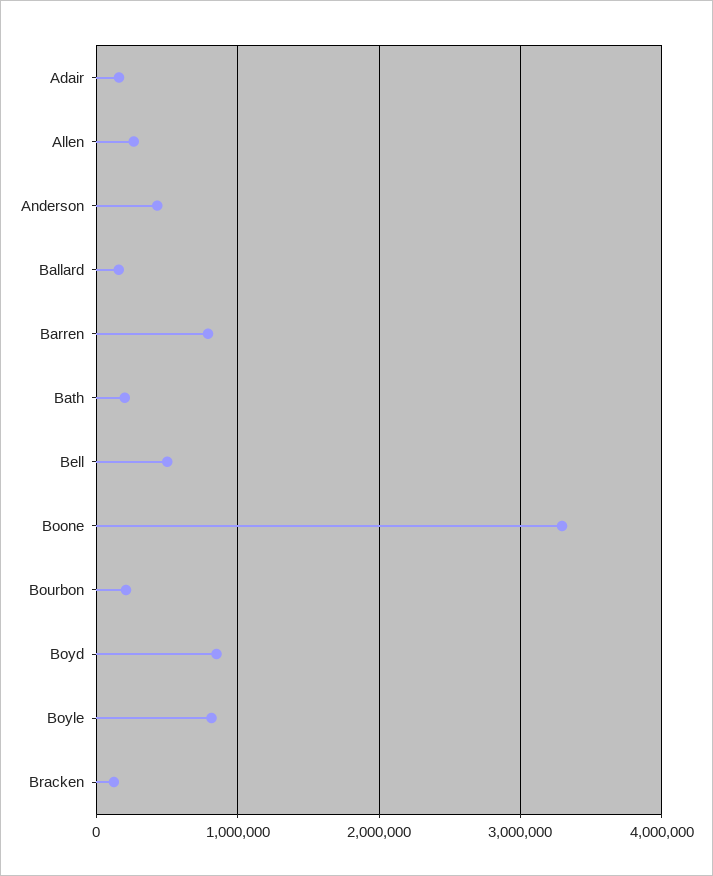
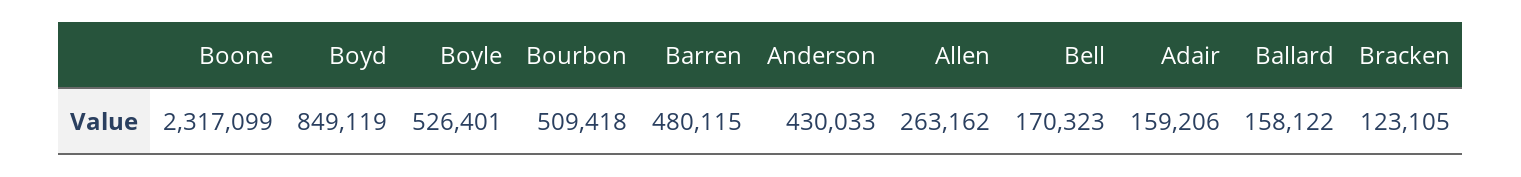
  {
    "Adair": 159206,
    "Allen": 263162,
    "Anderson": 430033,
    "Ballard": 158122,
-   "Barren": 800000,
+   "Barren": 480115,
-   "Bath": 200000,
-   "Bell": 500000,
+   "Bell": 170323,
-   "Boone": 3300000,
+   "Boone": 2317099,
-   "Bourbon": 200000,
+   "Bourbon": 509418,
    "Boyd": 849119,
-   "Boyle": 800000,
+   "Boyle": 526401,
    "Bracken": 123105
  }

